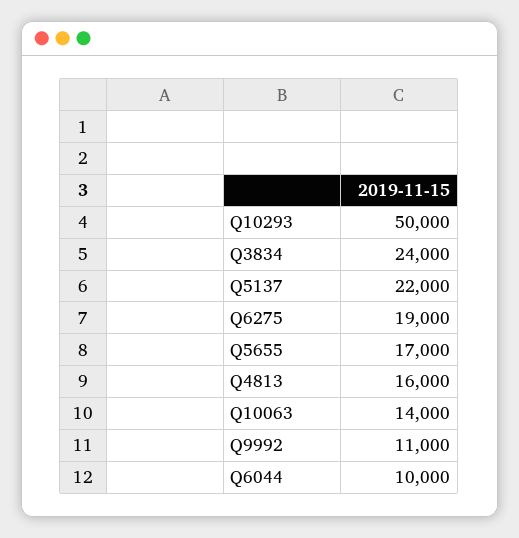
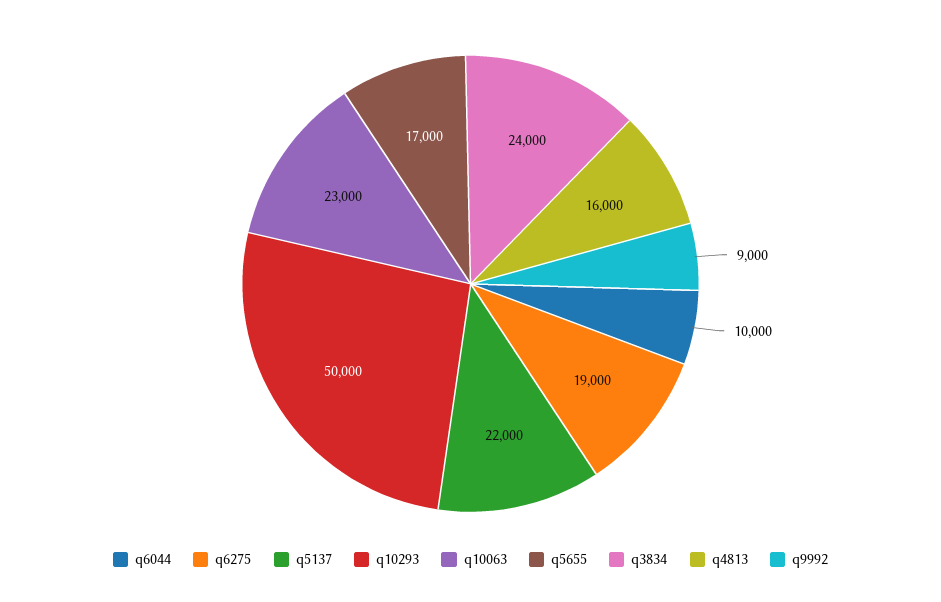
  {
    "Q10293": 50000,
    "Q3834": 24000,
    "Q5137": 22000,
    "Q6275": 19000,
    "Q5655": 17000,
    "Q4813": 16000,
-   "Q10063": 14000,
+   "Q10063": 23000,
-   "Q9992": 11000,
+   "Q9992": 9000,
    "Q6044": 10000
  }

